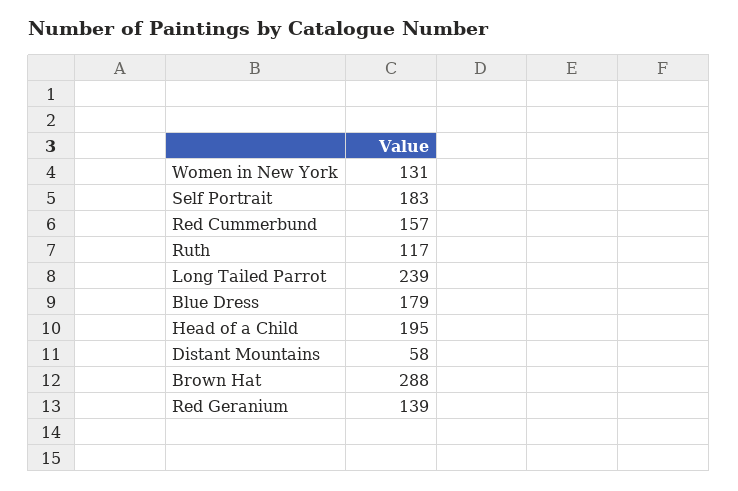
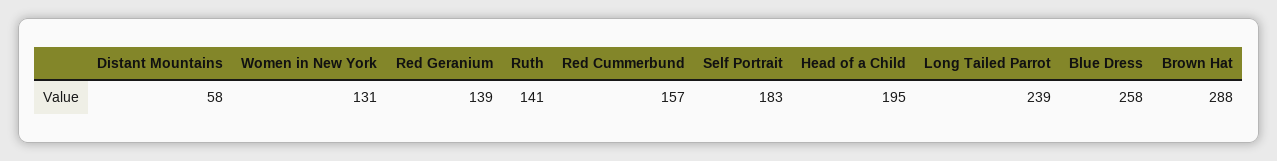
  {
    "Women in New York": 131,
    "Self Portrait": 183,
    "Red Cummerbund": 157,
-   "Ruth": 117,
+   "Ruth": 141,
    "Long Tailed Parrot": 239,
-   "Blue Dress": 179,
+   "Blue Dress": 258,
    "Head of a Child": 195,
    "Distant Mountains": 58,
    "Brown Hat": 288,
    "Red Geranium": 139
  }

